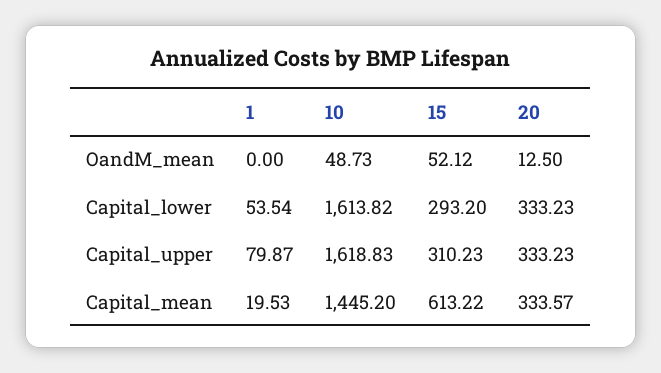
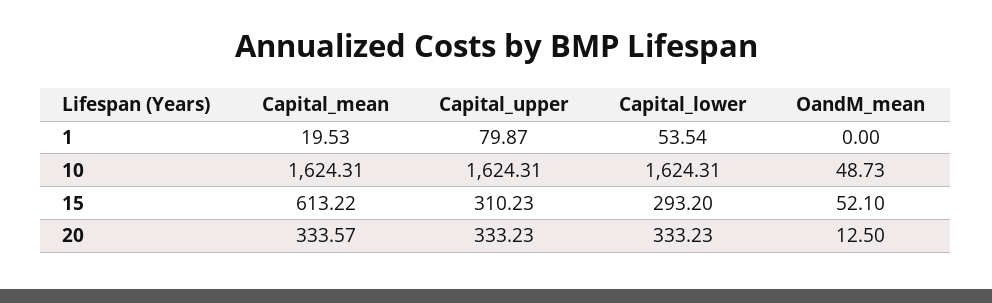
  {
    "1": {
      "OandM_mean": 0,
      "Capital_lower": 53.54,
      "Capital_upper": 79.87,
      "Capital_mean": 19.53
    },
    "10": {
      "OandM_mean": 48.73,
-     "Capital_lower": 1613.82,
+     "Capital_lower": 1624.31,
-     "Capital_upper": 1618.83,
+     "Capital_upper": 1624.31,
-     "Capital_mean": 1445.2
+     "Capital_mean": 1624.31
    },
    "15": {
-     "OandM_mean": 52.12,
+     "OandM_mean": 52.1,
      "Capital_lower": 293.2,
      "Capital_upper": 310.23,
      "Capital_mean": 613.22
    },
    "20": {
      "OandM_mean": 12.5,
      "Capital_lower": 333.23,
      "Capital_upper": 333.23,
      "Capital_mean": 333.57
    }
  }

